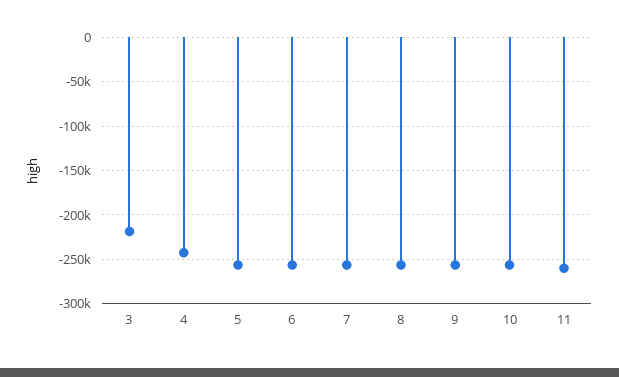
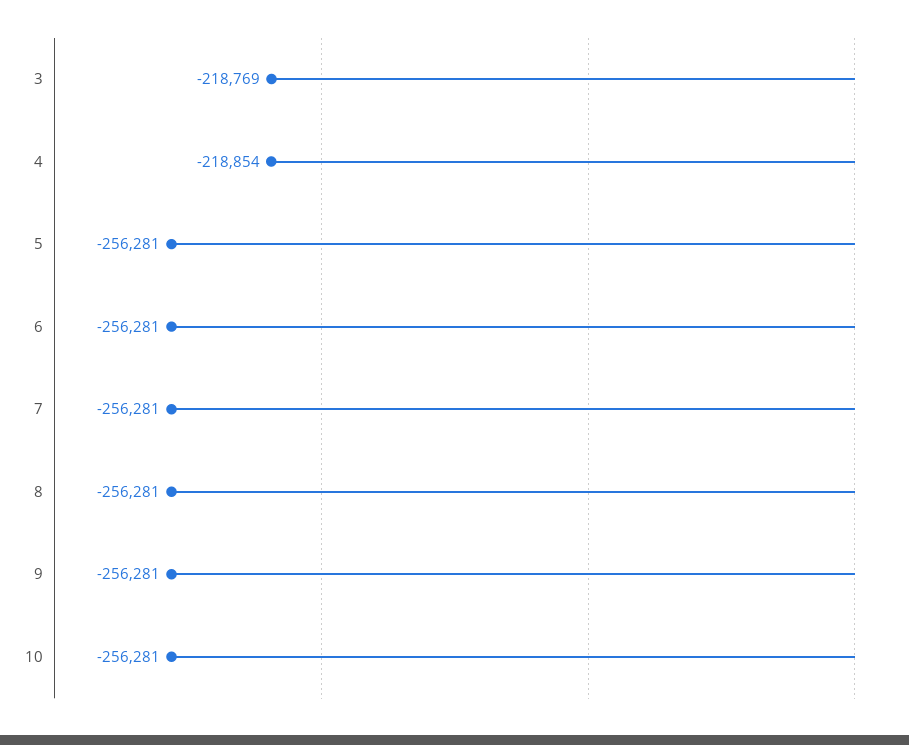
  {
    "3": -218769,
-   "4": -240000,
+   "4": -218854,
    "5": -256281,
    "6": -256281,
    "7": -256281,
    "8": -256281,
    "9": -256281,
-   "10": -256281,
+   "10": -256281
-   "11": -260000
  }

